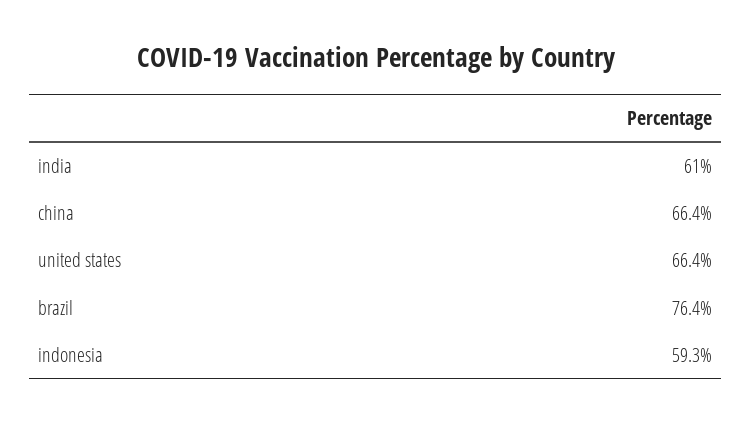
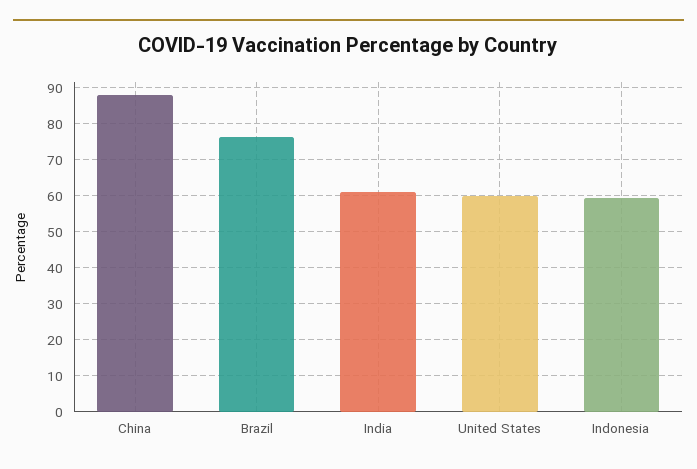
  {
    "india": 61,
-   "china": 66.4,
+   "china": 88,
-   "united states": 66.4,
+   "united states": 60,
    "brazil": 76.4,
    "indonesia": 59.3
  }

